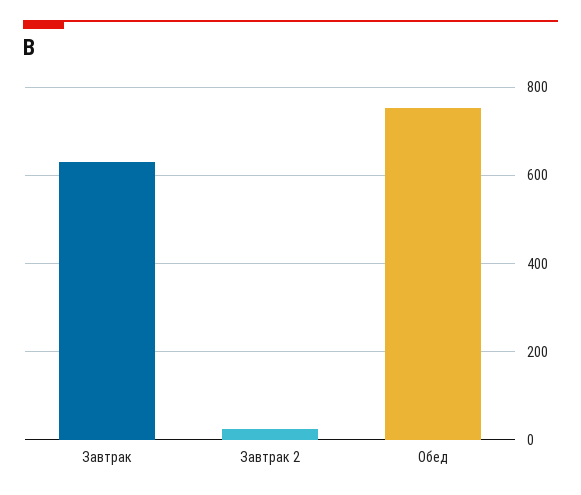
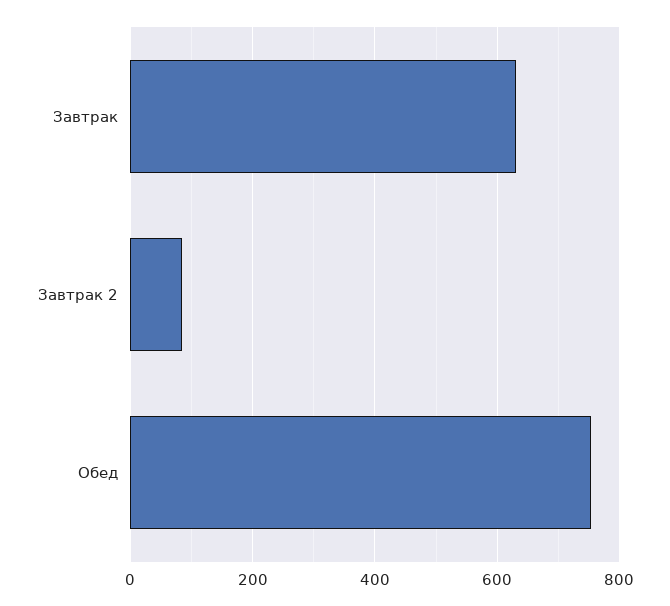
  {
    "Завтрак": 620,
-   "Завтрак 2": 20,
+   "Завтрак 2": 80,
    "Обед": 760
  }

